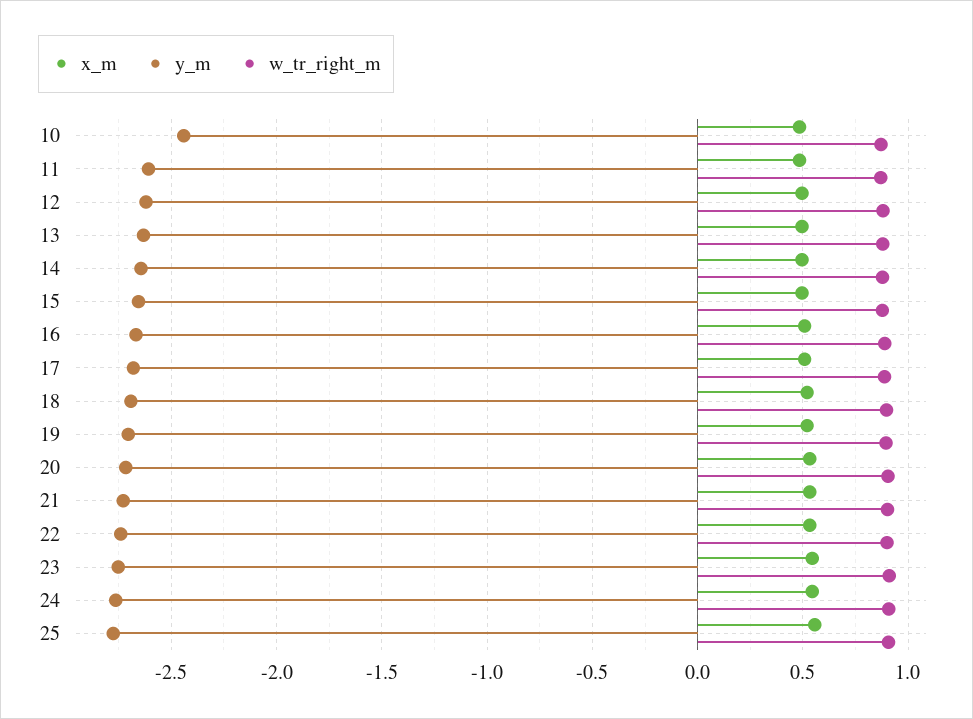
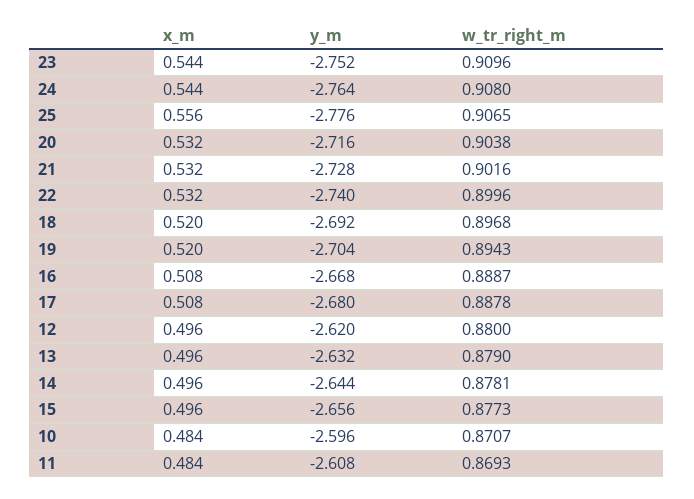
  {
    "x_m": {
      "10": 0.484,
      "11": 0.484,
      "12": 0.496,
      "13": 0.496,
      "14": 0.496,
      "15": 0.496,
      "16": 0.508,
      "17": 0.508,
      "18": 0.52,
      "19": 0.52,
      "20": 0.532,
      "21": 0.532,
      "22": 0.532,
      "23": 0.544,
      "24": 0.544,
      "25": 0.556
    },
    "y_m": {
-     "10": -2.45,
+     "10": -2.596,
      "11": -2.608,
      "12": -2.62,
      "13": -2.632,
      "14": -2.644,
      "15": -2.656,
      "16": -2.668,
      "17": -2.68,
      "18": -2.692,
      "19": -2.704,
      "20": -2.716,
      "21": -2.728,
      "22": -2.74,
      "23": -2.752,
      "24": -2.764,
      "25": -2.776
    },
    "w_tr_right_m": {
      "10": 0.8707,
      "11": 0.8693,
      "12": 0.88,
      "13": 0.879,
      "14": 0.8781,
      "15": 0.8773,
      "16": 0.8887,
      "17": 0.8878,
      "18": 0.8968,
      "19": 0.8943,
      "20": 0.9038,
      "21": 0.9016,
      "22": 0.8996,
      "23": 0.9096,
      "24": 0.908,
      "25": 0.9065
    }
  }

